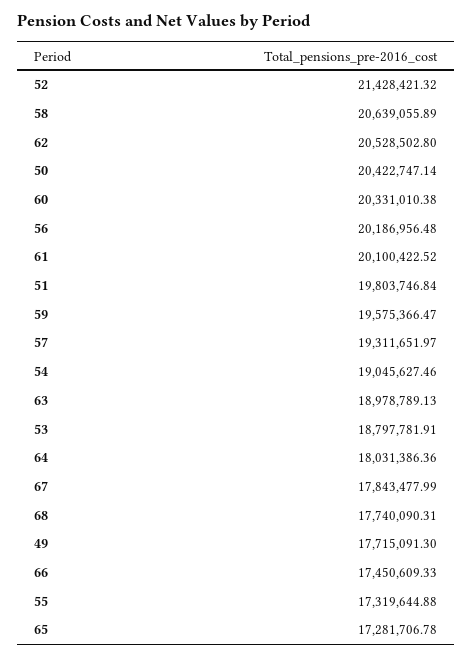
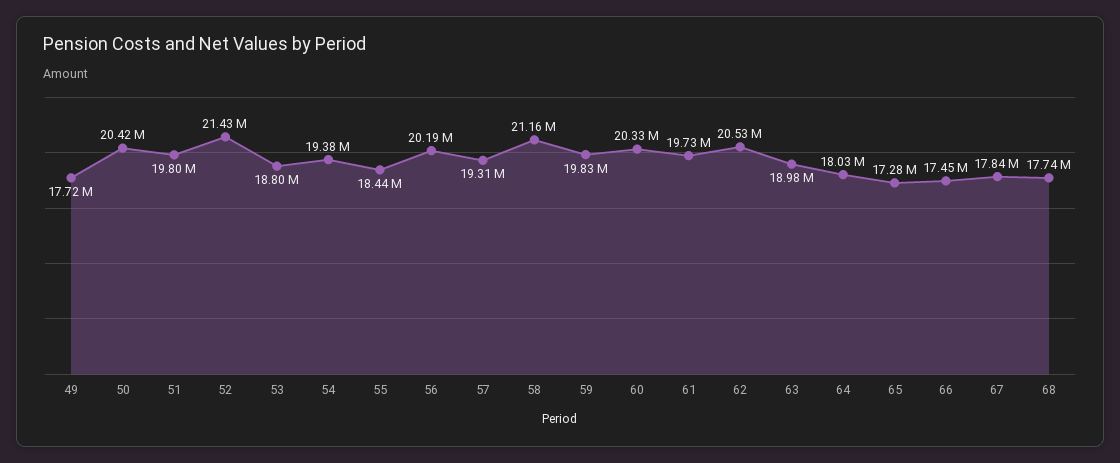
  {
    "52": 21428421.32,
-   "58": 20639055.89,
+   "58": 21160000,
    "62": 20528502.8,
    "50": 20422747.14,
    "60": 20331010.38,
    "56": 20186956.48,
-   "61": 20100422.52,
+   "61": 19730000,
    "51": 19803746.84,
-   "59": 19575366.47,
+   "59": 19830000,
    "57": 19311651.97,
-   "54": 19045627.46,
+   "54": 19380000,
    "63": 18978789.13,
    "53": 18797781.91,
    "64": 18031386.36,
    "67": 17843477.99,
    "68": 17740090.31,
    "49": 17715091.3,
    "66": 17450609.33,
-   "55": 17319644.88,
+   "55": 18440000,
    "65": 17281706.78
  }

